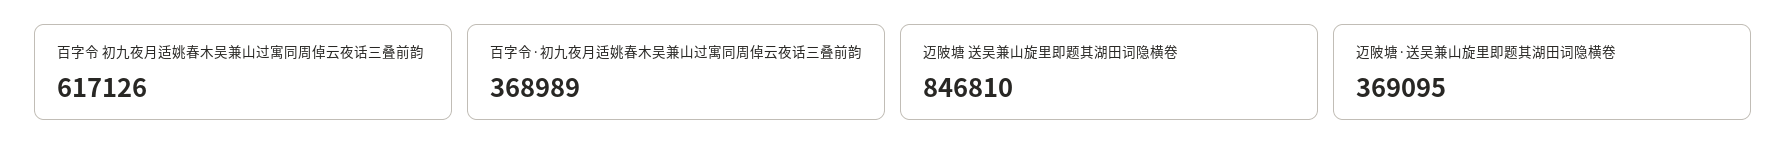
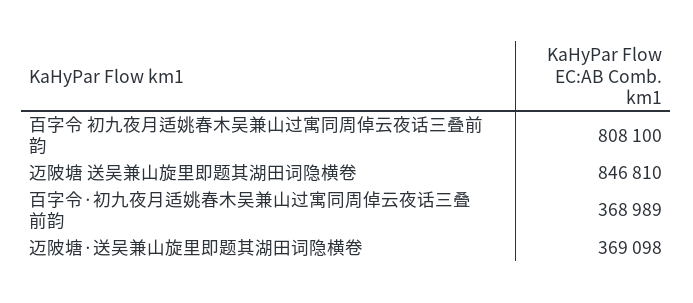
  {
-   "百字令 初九夜月适姚春木吴兼山过寓同周倬云夜话三叠前韵": 617126,
+   "百字令 初九夜月适姚春木吴兼山过寓同周倬云夜话三叠前韵": 808100,
    "百字令·初九夜月适姚春木吴兼山过寓同周倬云夜话三叠前韵": 368989,
    "迈陂塘 送吴兼山旋里即题其湖田词隐横卷": 846810,
-   "迈陂塘·送吴兼山旋里即题其湖田词隐横卷": 369095
+   "迈陂塘·送吴兼山旋里即题其湖田词隐横卷": 369098
  }

